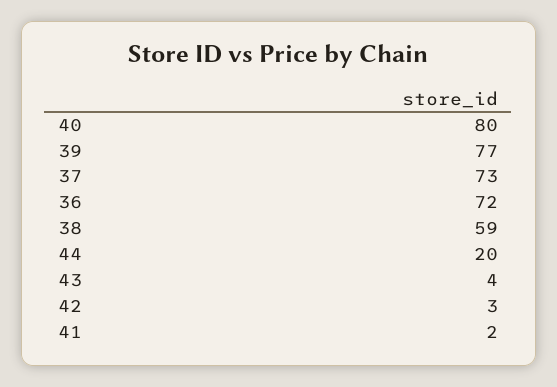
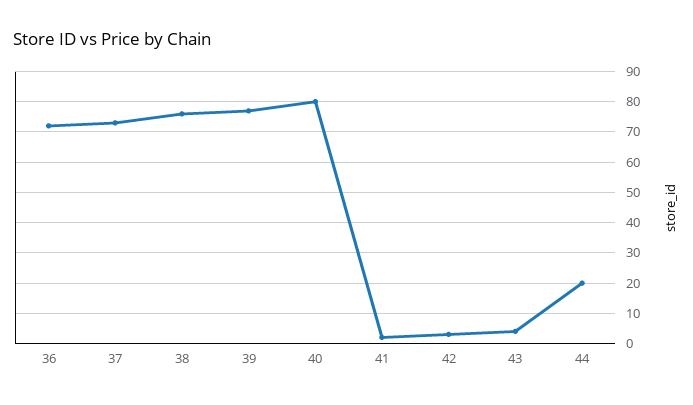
  {
    "40": 80,
    "39": 77,
    "37": 73,
    "36": 72,
-   "38": 59,
+   "38": 75,
    "44": 20,
    "43": 4,
    "42": 3,
    "41": 2
  }

